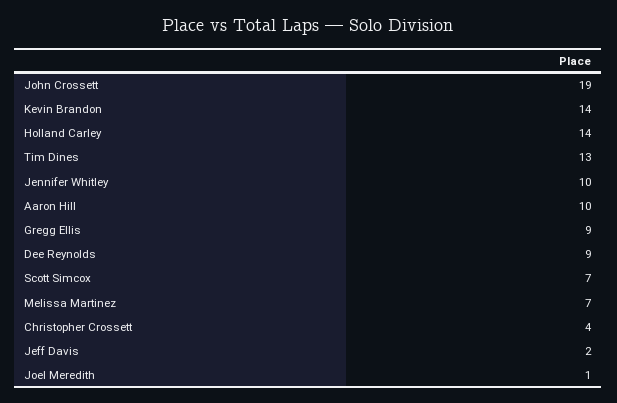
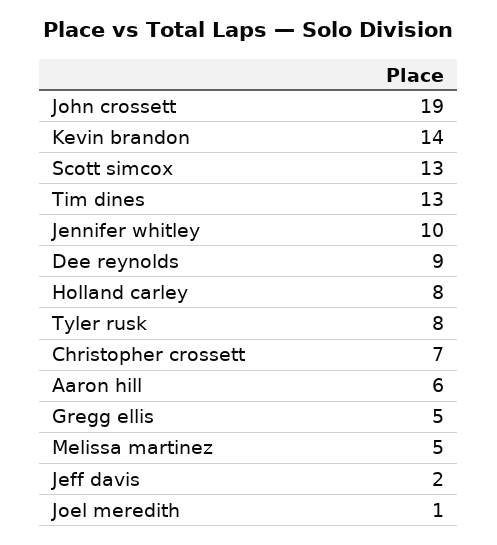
  {
    "John Crossett": 19,
    "Kevin Brandon": 14,
-   "Holland Carley": 14,
+   "Holland Carley": 8,
    "Tim Dines": 13,
    "Jennifer Whitley": 10,
-   "Aaron Hill": 10,
+   "Aaron Hill": 6,
-   "Gregg Ellis": 9,
+   "Gregg Ellis": 5,
    "Dee Reynolds": 9,
-   "Scott Simcox": 7,
+   "Scott Simcox": 13,
-   "Melissa Martinez": 7,
+   "Melissa Martinez": 5,
-   "Christopher Crossett": 4,
+   "Christopher Crossett": 7,
    "Jeff Davis": 2,
-   "Joel Meredith": 1
+   "Joel Meredith": 1,
+   "Tyler rusk": 8
  }

